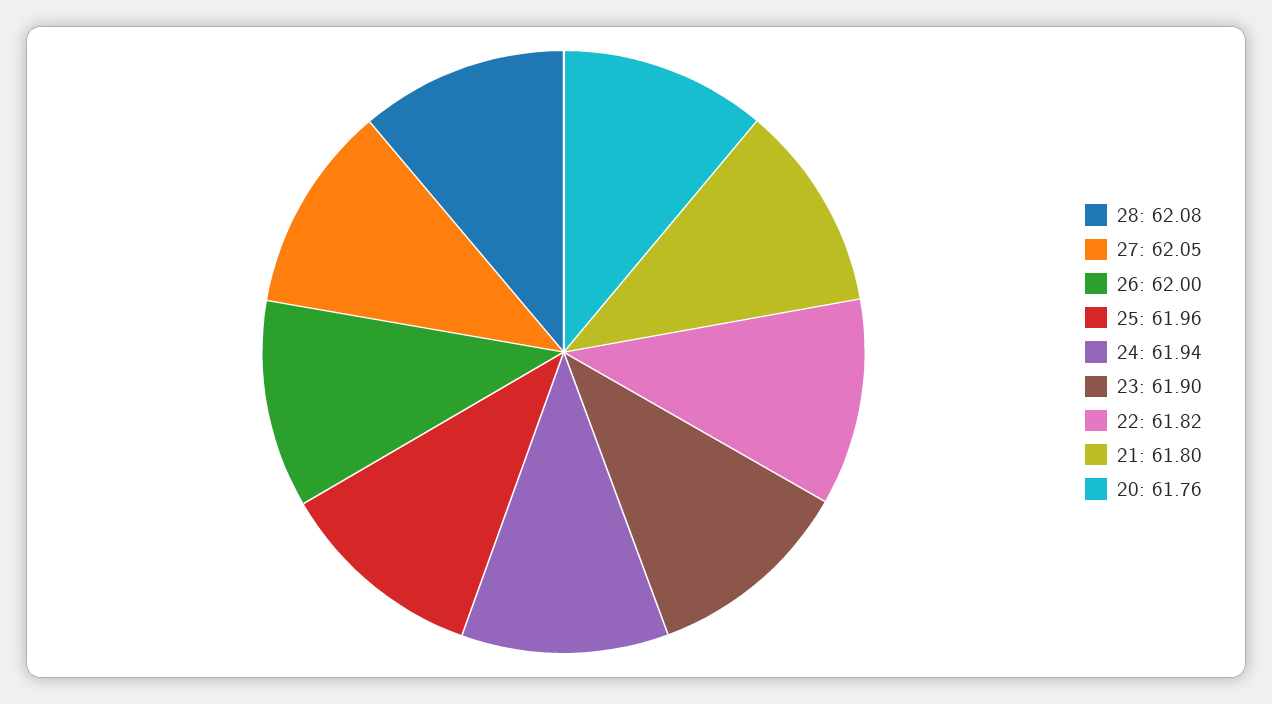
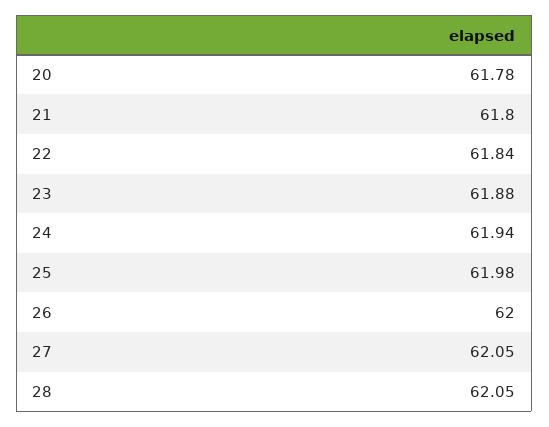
  {
-   "28": 62.08,
+   "28": 62.05,
    "27": 62.05,
    "26": 62,
-   "25": 61.96,
+   "25": 61.98,
    "24": 61.94,
-   "23": 61.9,
+   "23": 61.88,
-   "22": 61.82,
+   "22": 61.84,
    "21": 61.8,
-   "20": 61.76
+   "20": 61.78
  }

